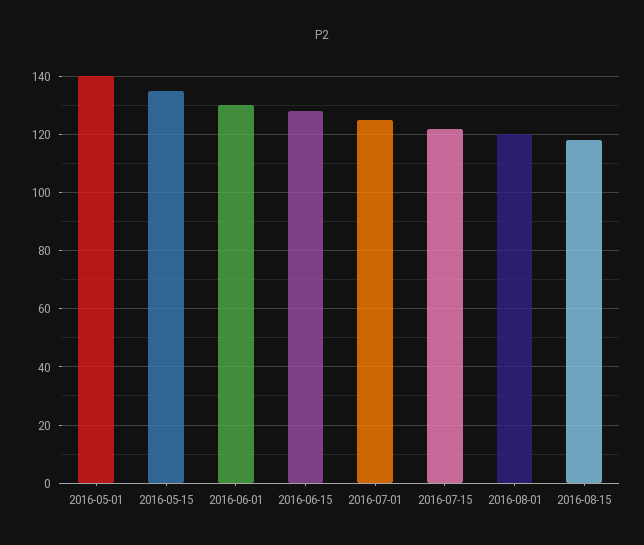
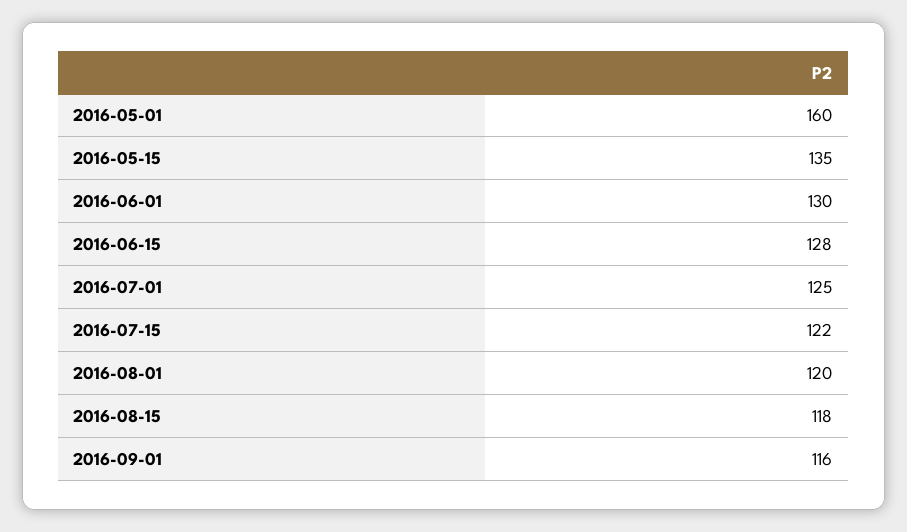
  {
-   "2016-05-01": 140,
+   "2016-05-01": 160,
    "2016-05-15": 135,
    "2016-06-01": 130,
    "2016-06-15": 128,
    "2016-07-01": 125,
    "2016-07-15": 122,
    "2016-08-01": 120,
-   "2016-08-15": 118
+   "2016-08-15": 118,
+   "2016-09-01": 116
  }

